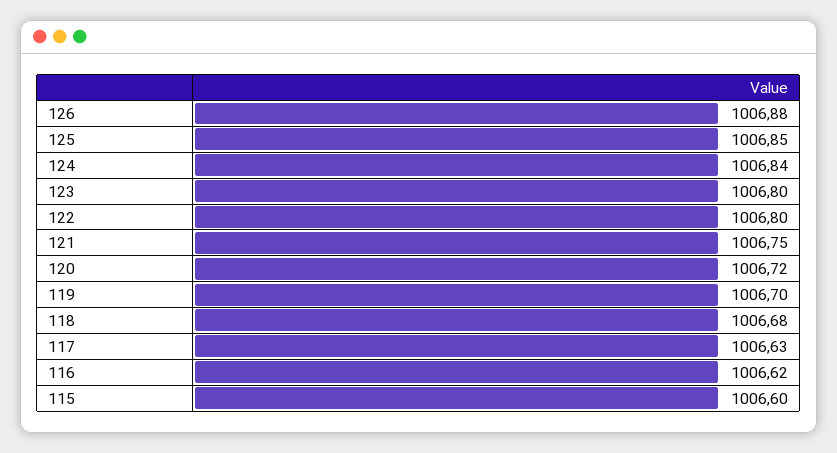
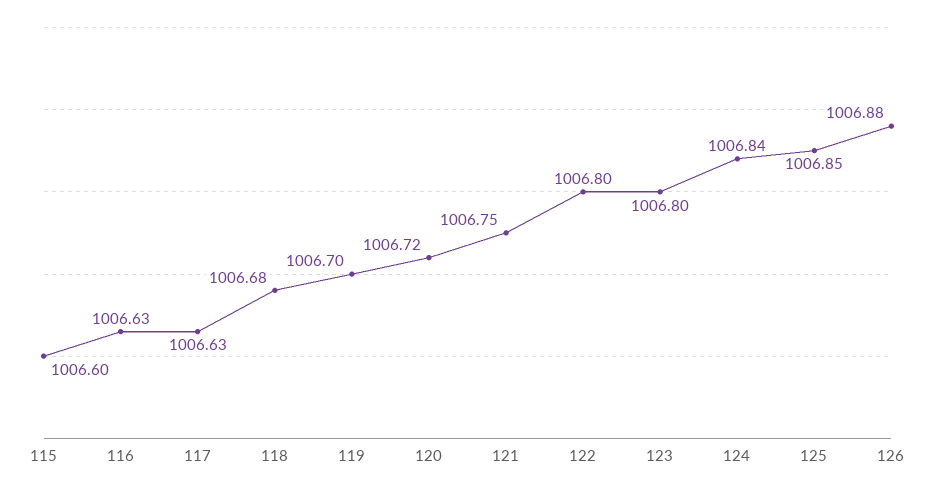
  {
    "126": 1006.88,
    "125": 1006.85,
    "124": 1006.84,
    "123": 1006.8,
    "122": 1006.8,
    "121": 1006.75,
    "120": 1006.72,
    "119": 1006.7,
    "118": 1006.68,
    "117": 1006.63,
-   "116": 1006.62,
+   "116": 1006.63,
    "115": 1006.6
  }

